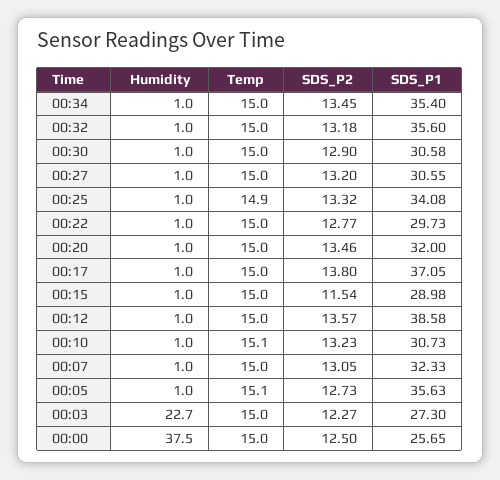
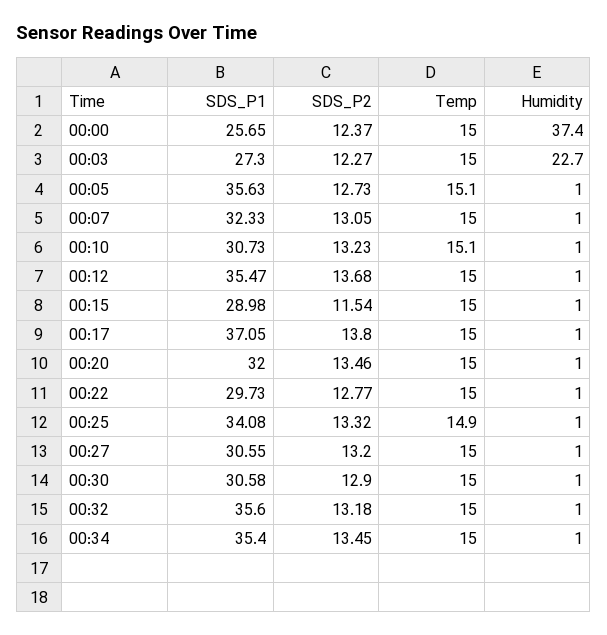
  {
    "Humidity": {
      "00:34": 1,
      "00:32": 1,
      "00:30": 1,
      "00:27": 1,
      "00:25": 1,
      "00:22": 1,
      "00:20": 1,
      "00:17": 1,
      "00:15": 1,
      "00:12": 1,
      "00:10": 1,
      "00:07": 1,
      "00:05": 1,
      "00:03": 22.7,
-     "00:00": 37.5
+     "00:00": 37.4
    },
    "Temp": {
      "00:34": 15,
      "00:32": 15,
      "00:30": 15,
      "00:27": 15,
      "00:25": 14.9,
      "00:22": 15,
      "00:20": 15,
      "00:17": 15,
      "00:15": 15,
      "00:12": 15,
      "00:10": 15.1,
      "00:07": 15,
      "00:05": 15.1,
      "00:03": 15,
      "00:00": 15
    },
    "SDS_P2": {
      "00:34": 13.45,
      "00:32": 13.18,
      "00:30": 12.9,
      "00:27": 13.2,
      "00:25": 13.32,
      "00:22": 12.77,
      "00:20": 13.46,
      "00:17": 13.8,
      "00:15": 11.54,
-     "00:12": 13.57,
+     "00:12": 13.68,
      "00:10": 13.23,
      "00:07": 13.05,
      "00:05": 12.73,
      "00:03": 12.27,
-     "00:00": 12.5
+     "00:00": 12.37
    },
    "SDS_P1": {
      "00:34": 35.4,
      "00:32": 35.6,
      "00:30": 30.58,
      "00:27": 30.55,
      "00:25": 34.08,
      "00:22": 29.73,
      "00:20": 32,
      "00:17": 37.05,
      "00:15": 28.98,
-     "00:12": 38.58,
+     "00:12": 35.47,
      "00:10": 30.73,
      "00:07": 32.33,
      "00:05": 35.63,
      "00:03": 27.3,
      "00:00": 25.65
    }
  }

